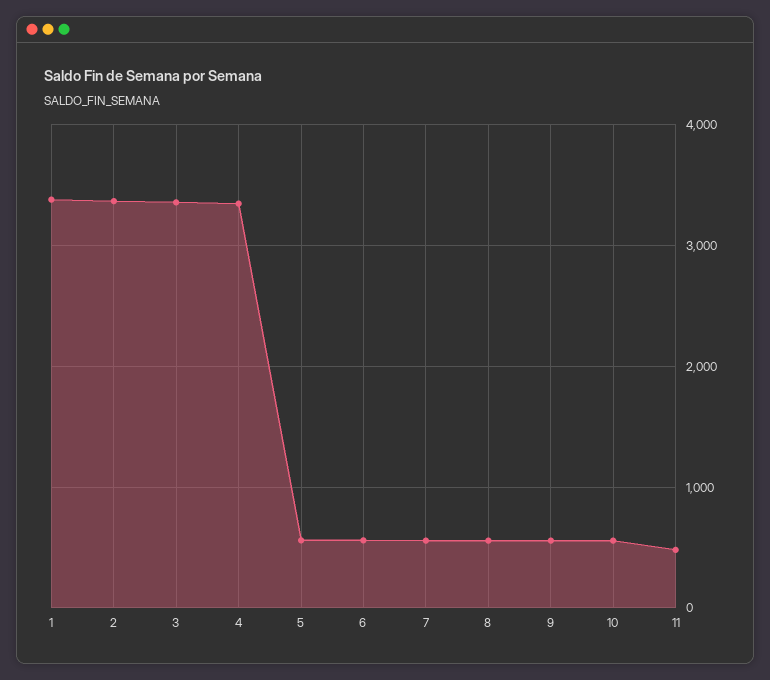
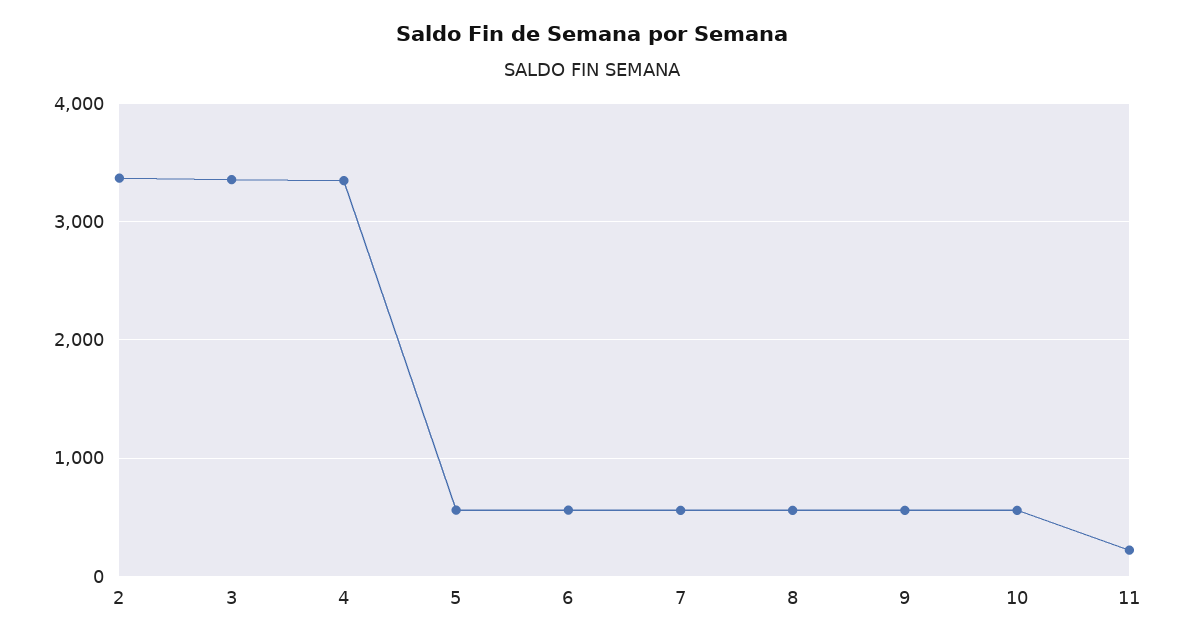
  {
-   "1": 3400,
    "2": 3400,
    "3": 3400,
    "4": 3300,
    "5": 600,
    "6": 600,
    "7": 600,
    "8": 600,
    "9": 600,
    "10": 600,
-   "11": 500
+   "11": 200
  }

